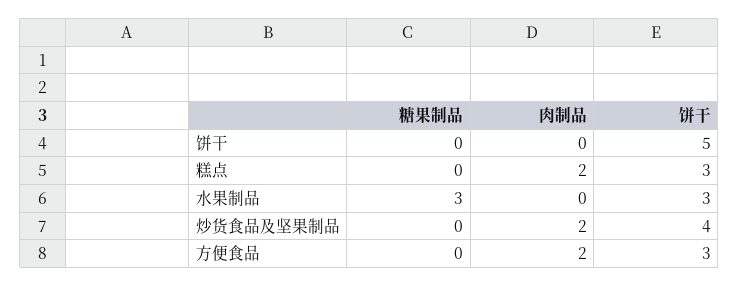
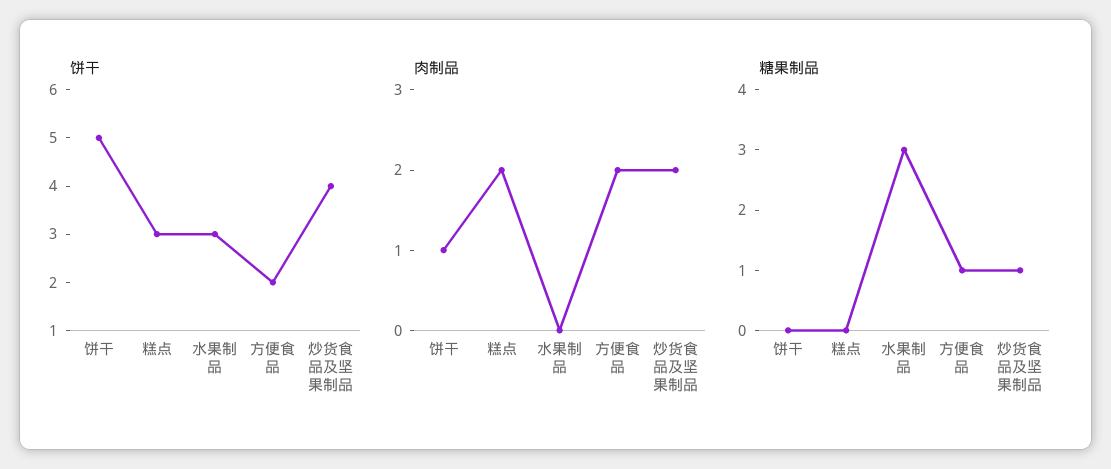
  {
    "糖果制品": {
      "饼干": 0,
      "糕点": 0,
      "水果制品": 3,
-     "炒货食品及坚果制品": 0,
+     "炒货食品及坚果制品": 1,
-     "方便食品": 0
+     "方便食品": 1
    },
    "肉制品": {
-     "饼干": 0,
+     "饼干": 1,
      "糕点": 2,
      "水果制品": 0,
      "炒货食品及坚果制品": 2,
      "方便食品": 2
    },
    "饼干": {
      "饼干": 5,
      "糕点": 3,
      "水果制品": 3,
      "炒货食品及坚果制品": 4,
-     "方便食品": 3
+     "方便食品": 2
    }
  }

